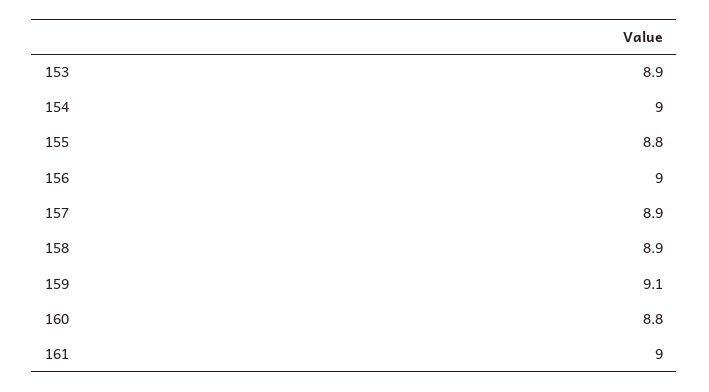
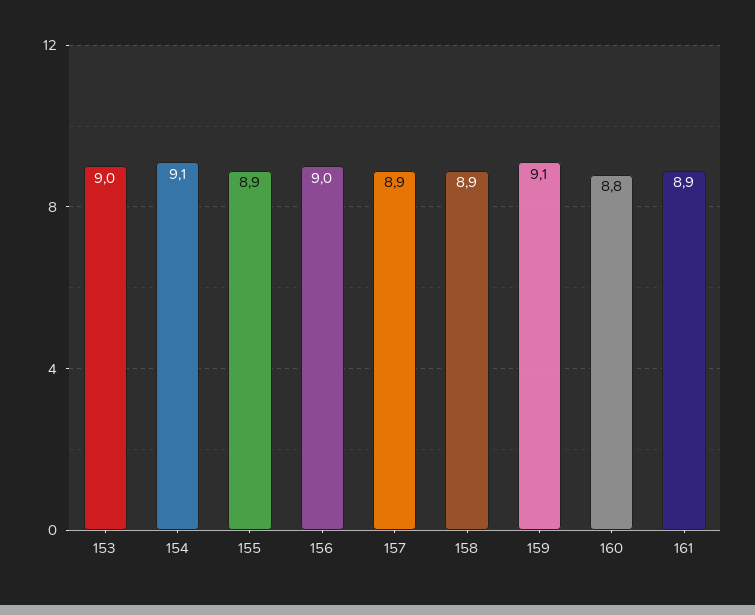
  {
-   "153": 8.9,
+   "153": 9,
-   "154": 9,
+   "154": 9.1,
-   "155": 8.8,
+   "155": 8.9,
    "156": 9,
    "157": 8.9,
    "158": 8.9,
    "159": 9.1,
    "160": 8.8,
-   "161": 9
+   "161": 8.9
  }

